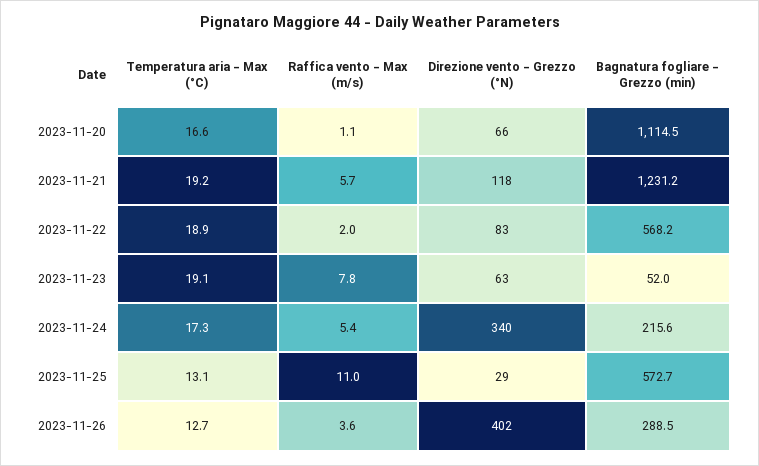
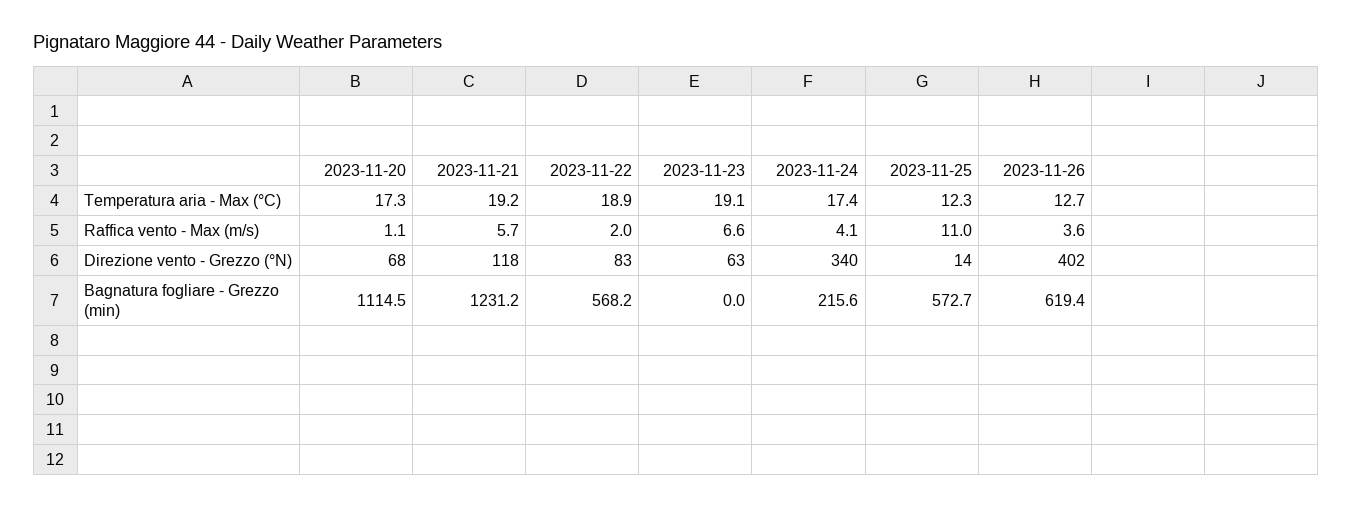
  {
    "Temperatura aria - Max (°C)": {
-     "2023-11-20": 16.6,
+     "2023-11-20": 17.3,
      "2023-11-21": 19.2,
      "2023-11-22": 18.9,
      "2023-11-23": 19.1,
-     "2023-11-24": 17.3,
+     "2023-11-24": 17.4,
-     "2023-11-25": 13.1,
+     "2023-11-25": 12.3,
      "2023-11-26": 12.7
    },
    "Raffica vento - Max (m/s)": {
      "2023-11-20": 1.1,
      "2023-11-21": 5.7,
      "2023-11-22": 2,
-     "2023-11-23": 7.8,
+     "2023-11-23": 6.6,
-     "2023-11-24": 5.4,
+     "2023-11-24": 4.1,
      "2023-11-25": 11,
      "2023-11-26": 3.6
    },
    "Direzione vento - Grezzo (°N)": {
-     "2023-11-20": 66,
+     "2023-11-20": 68,
      "2023-11-21": 118,
      "2023-11-22": 83,
      "2023-11-23": 63,
      "2023-11-24": 340,
-     "2023-11-25": 29,
+     "2023-11-25": 14,
      "2023-11-26": 402
    },
    "Bagnatura fogliare - Grezzo (min)": {
      "2023-11-20": 1114.5,
      "2023-11-21": 1231.2,
      "2023-11-22": 568.2,
-     "2023-11-23": 52,
+     "2023-11-23": 0,
      "2023-11-24": 215.6,
      "2023-11-25": 572.7,
-     "2023-11-26": 288.5
+     "2023-11-26": 619.4
    }
  }

